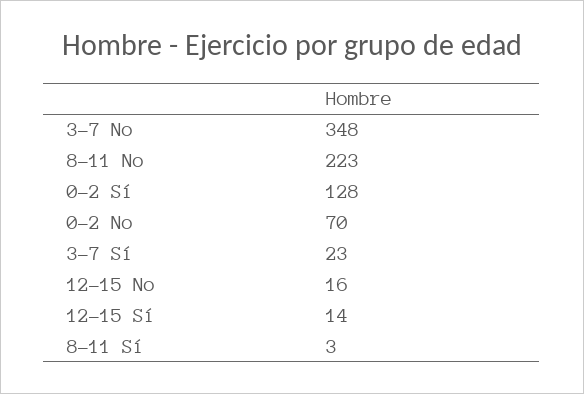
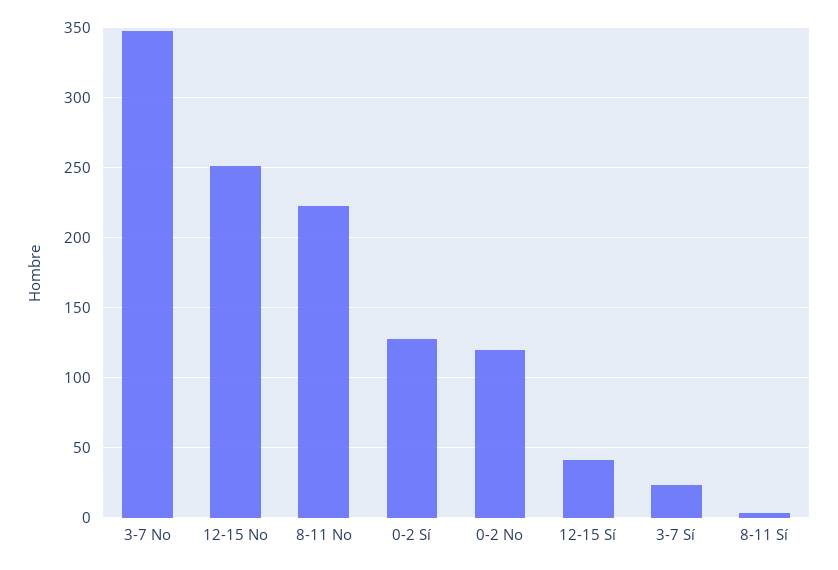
  {
    "3-7 No": 348,
    "8-11 No": 223,
    "0-2 Sí": 128,
-   "0-2 No": 70,
+   "0-2 No": 120,
    "3-7 Sí": 23,
-   "12-15 No": 16,
+   "12-15 No": 250,
-   "12-15 Sí": 14,
+   "12-15 Sí": 40,
    "8-11 Sí": 3
  }

